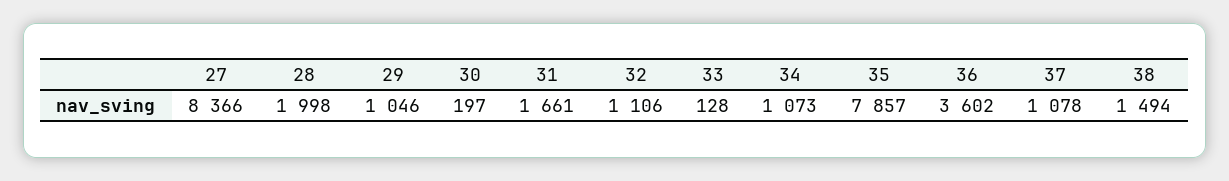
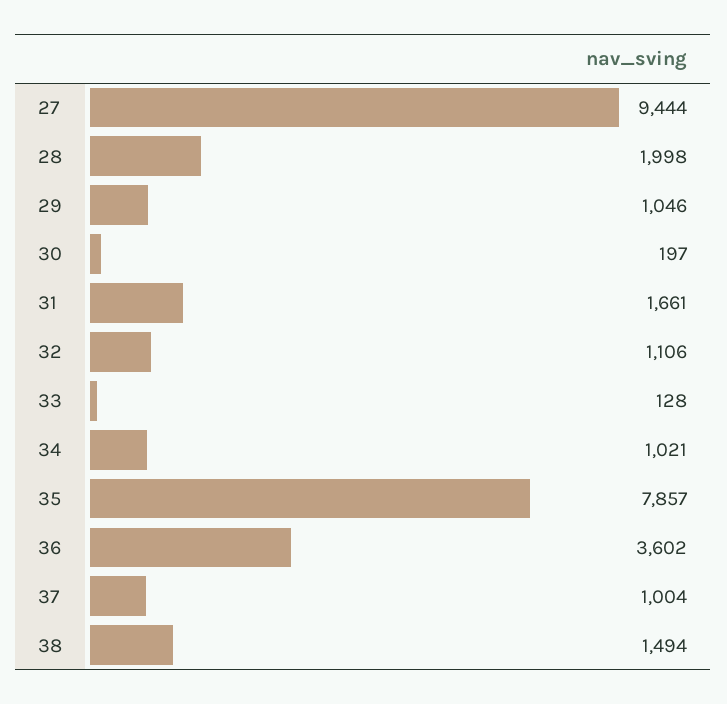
  {
-   "27": 8366,
+   "27": 9444,
    "28": 1998,
    "29": 1046,
    "30": 197,
    "31": 1661,
    "32": 1106,
    "33": 128,
-   "34": 1073,
+   "34": 1021,
    "35": 7857,
    "36": 3602,
-   "37": 1078,
+   "37": 1004,
    "38": 1494
  }

